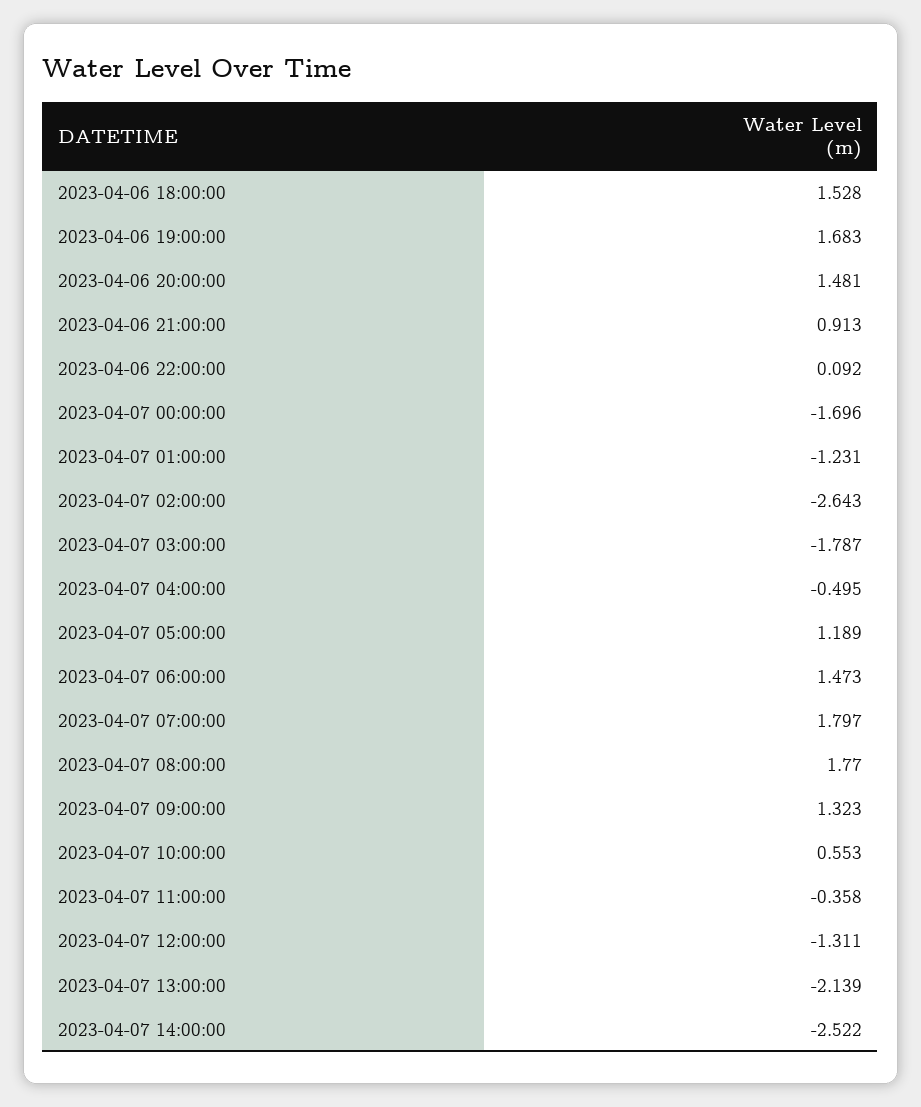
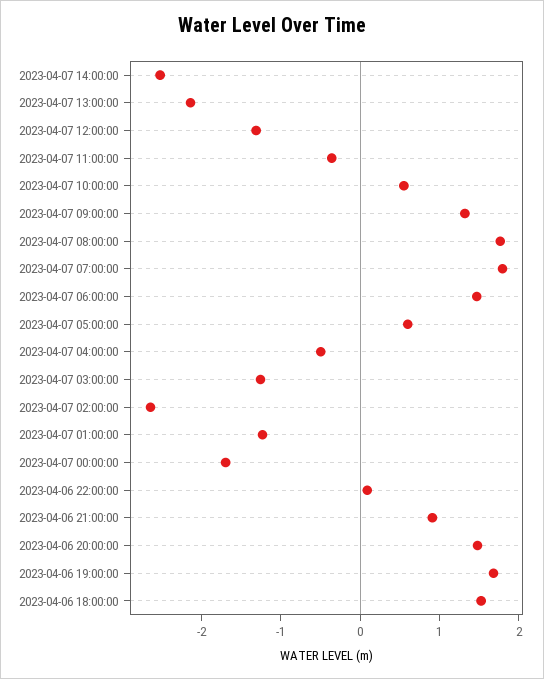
  {
    "2023-04-06 18:00:00": 1.528,
    "2023-04-06 19:00:00": 1.683,
    "2023-04-06 20:00:00": 1.481,
    "2023-04-06 21:00:00": 0.913,
    "2023-04-06 22:00:00": 0.092,
    "2023-04-07 00:00:00": -1.696,
    "2023-04-07 01:00:00": -1.231,
    "2023-04-07 02:00:00": -2.643,
-   "2023-04-07 03:00:00": -1.787,
+   "2023-04-07 03:00:00": -1.2,
    "2023-04-07 04:00:00": -0.495,
-   "2023-04-07 05:00:00": 1.189,
+   "2023-04-07 05:00:00": 0.6,
    "2023-04-07 06:00:00": 1.473,
    "2023-04-07 07:00:00": 1.797,
    "2023-04-07 08:00:00": 1.77,
    "2023-04-07 09:00:00": 1.323,
    "2023-04-07 10:00:00": 0.553,
    "2023-04-07 11:00:00": -0.358,
    "2023-04-07 12:00:00": -1.311,
    "2023-04-07 13:00:00": -2.139,
    "2023-04-07 14:00:00": -2.522
  }

